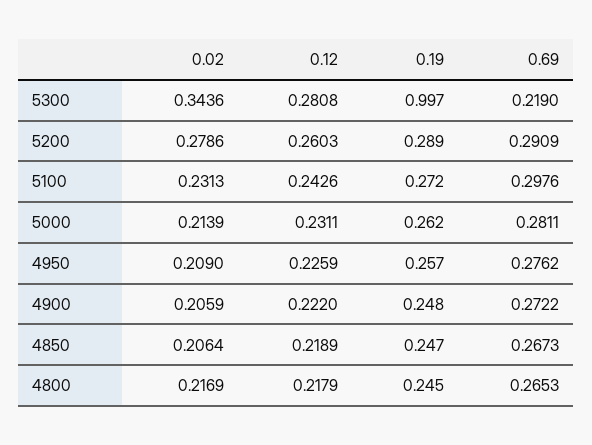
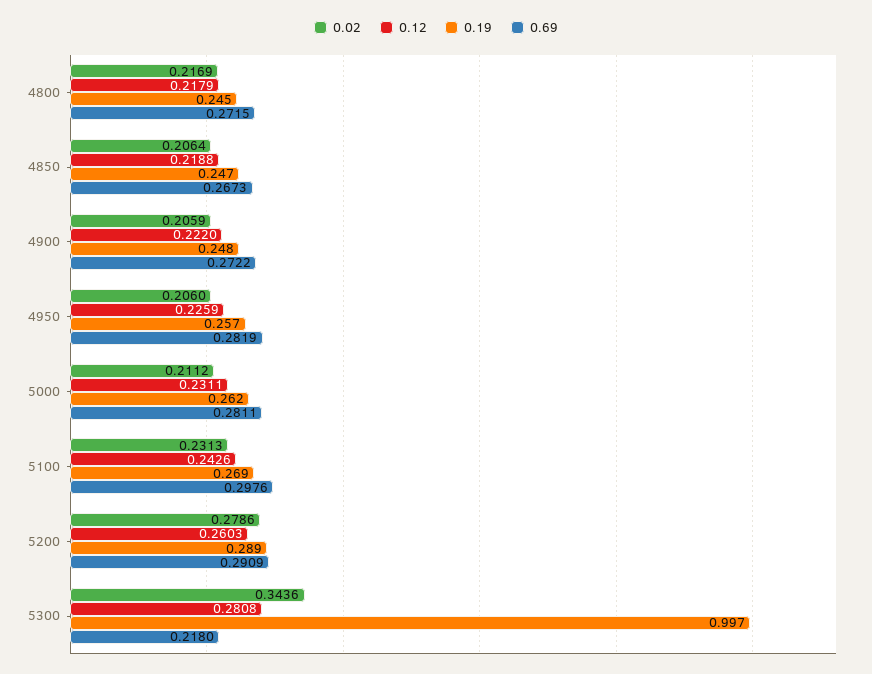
  {
    "0.02": {
      "5300": 0.3436,
      "5200": 0.2786,
      "5100": 0.2313,
-     "5000": 0.2139,
+     "5000": 0.2112,
-     "4950": 0.209,
+     "4950": 0.206,
      "4900": 0.2059,
      "4850": 0.2064,
      "4800": 0.2169
    },
    "0.12": {
      "5300": 0.2808,
      "5200": 0.2603,
      "5100": 0.2426,
      "5000": 0.2311,
      "4950": 0.2259,
      "4900": 0.222,
-     "4850": 0.2189,
+     "4850": 0.2188,
      "4800": 0.2179
    },
    "0.19": {
      "5300": 0.997,
      "5200": 0.289,
-     "5100": 0.272,
+     "5100": 0.269,
      "5000": 0.262,
      "4950": 0.257,
      "4900": 0.248,
      "4850": 0.247,
      "4800": 0.245
    },
    "0.69": {
-     "5300": 0.219,
+     "5300": 0.218,
      "5200": 0.2909,
      "5100": 0.2976,
      "5000": 0.2811,
-     "4950": 0.2762,
+     "4950": 0.2819,
      "4900": 0.2722,
      "4850": 0.2673,
-     "4800": 0.2653
+     "4800": 0.2715
    }
  }

